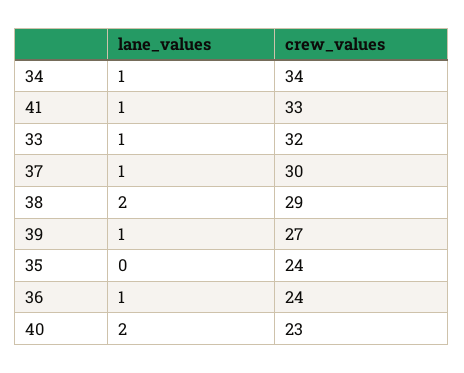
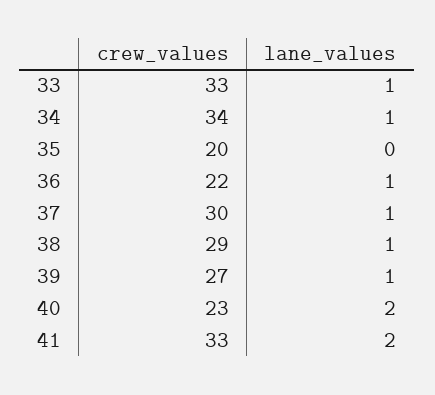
  {
    "lane_values": {
      "34": 1,
-     "41": 1,
+     "41": 2,
      "33": 1,
      "37": 1,
-     "38": 2,
+     "38": 1,
      "39": 1,
      "35": 0,
      "36": 1,
      "40": 2
    },
    "crew_values": {
      "34": 34,
      "41": 33,
-     "33": 32,
+     "33": 33,
      "37": 30,
      "38": 29,
      "39": 27,
-     "35": 24,
+     "35": 20,
-     "36": 24,
+     "36": 22,
      "40": 23
    }
  }

